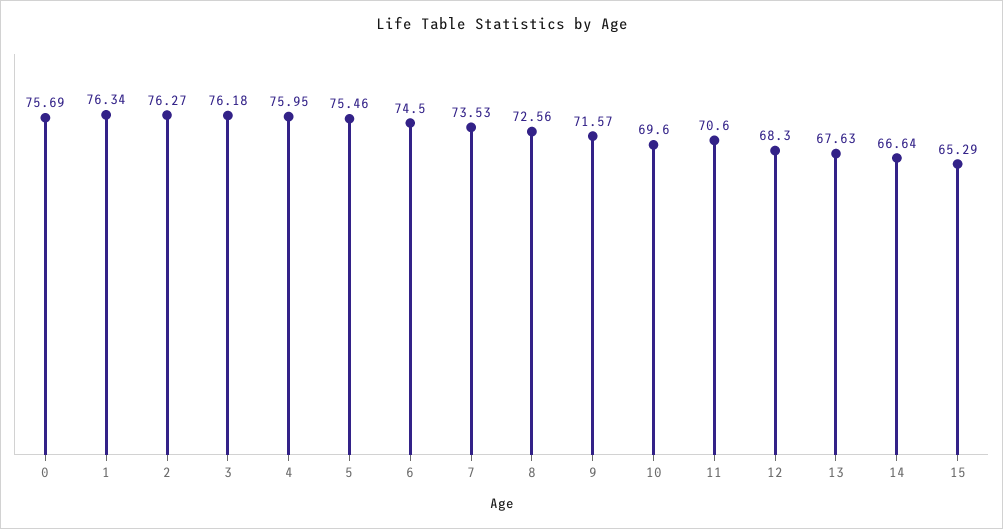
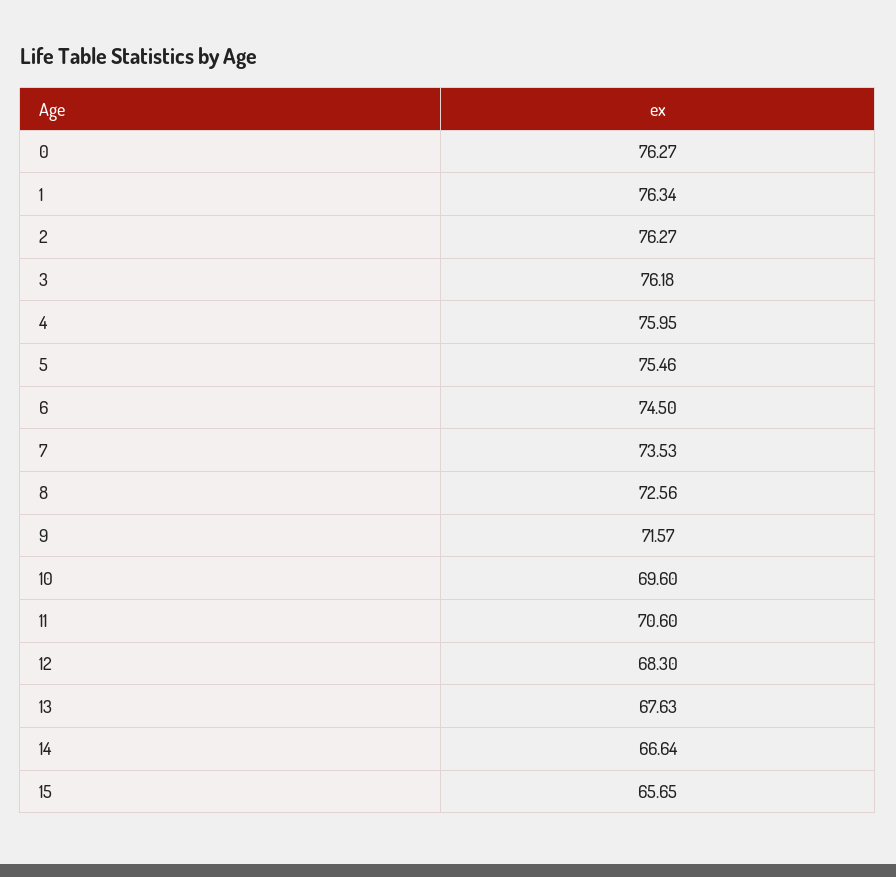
  {
-   "0": 75.69,
+   "0": 76.27,
    "1": 76.34,
    "2": 76.27,
    "3": 76.18,
    "4": 75.95,
    "5": 75.46,
    "6": 74.5,
    "7": 73.53,
    "8": 72.56,
    "9": 71.57,
    "10": 69.6,
    "11": 70.6,
    "12": 68.3,
    "13": 67.63,
    "14": 66.64,
-   "15": 65.29
+   "15": 65.65
  }

